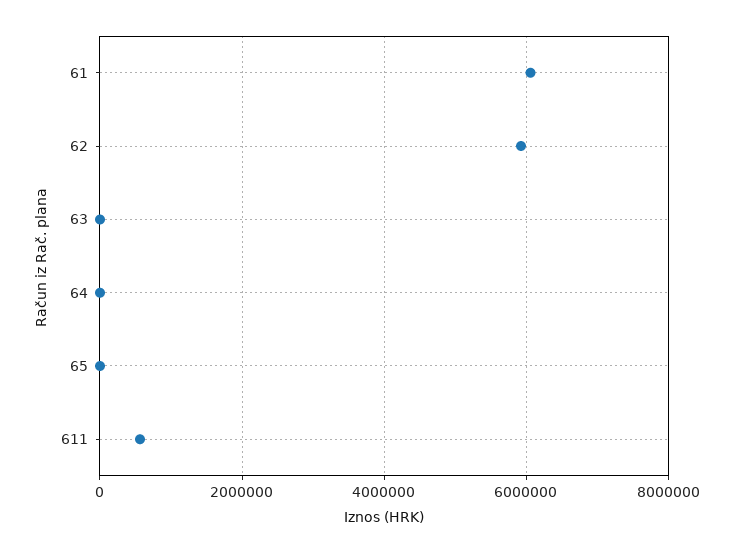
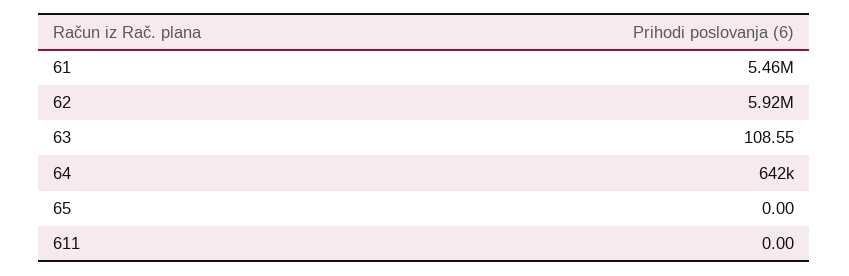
  {
-   "61": 6000000,
+   "61": 5460000,
    "62": 5920000,
    "63": 108.55,
-   "64": 0,
+   "64": 642000,
    "65": 0,
-   "611": 600000
+   "611": 0
  }

